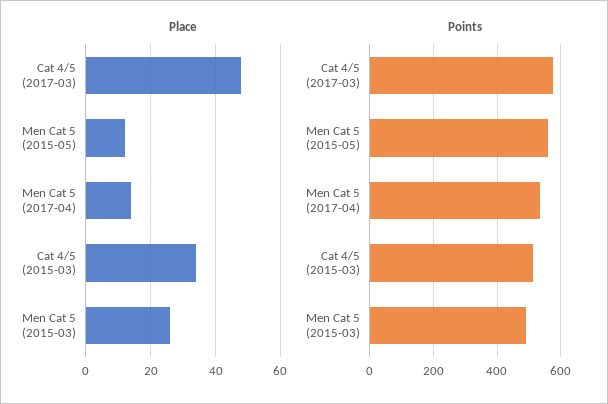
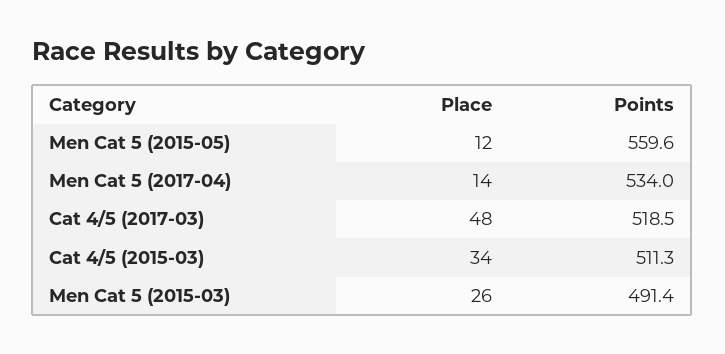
  {
    "Place": {
      "Cat 4/5 (2017-03)": 48,
      "Men Cat 5 (2015-05)": 12,
      "Men Cat 5 (2017-04)": 14,
      "Cat 4/5 (2015-03)": 34,
      "Men Cat 5 (2015-03)": 26
    },
    "Points": {
-     "Cat 4/5 (2017-03)": 580,
+     "Cat 4/5 (2017-03)": 518.5,
      "Men Cat 5 (2015-05)": 559.6,
      "Men Cat 5 (2017-04)": 534,
      "Cat 4/5 (2015-03)": 511.3,
      "Men Cat 5 (2015-03)": 491.4
    }
  }

